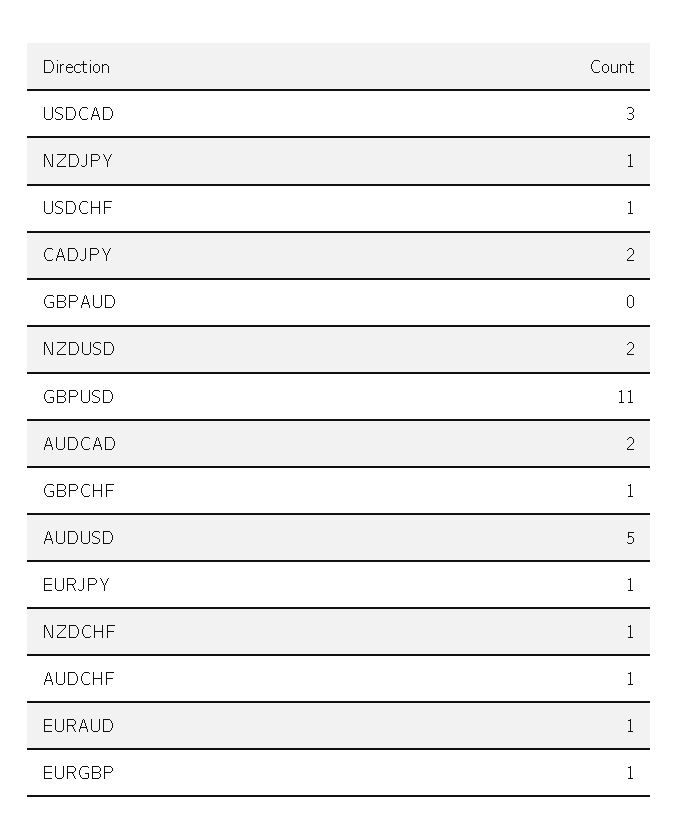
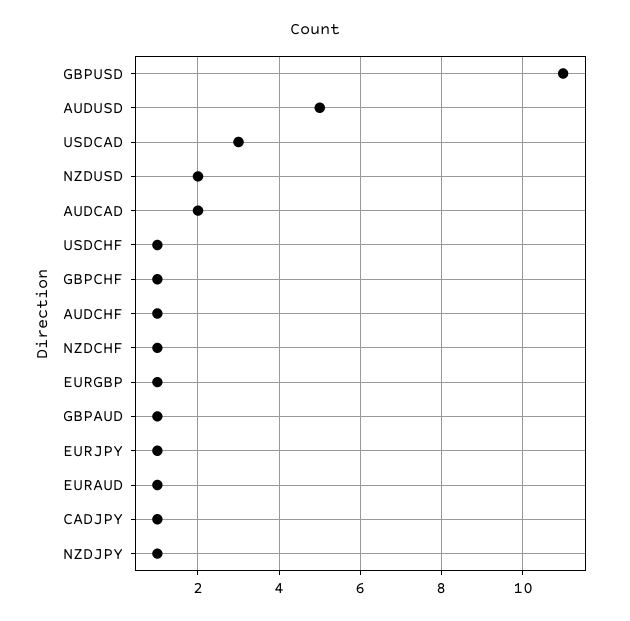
  {
    "USDCAD": 3,
    "NZDJPY": 1,
    "USDCHF": 1,
-   "CADJPY": 2,
+   "CADJPY": 1,
-   "GBPAUD": 0,
+   "GBPAUD": 1,
    "NZDUSD": 2,
    "GBPUSD": 11,
    "AUDCAD": 2,
    "GBPCHF": 1,
    "AUDUSD": 5,
    "EURJPY": 1,
    "NZDCHF": 1,
    "AUDCHF": 1,
    "EURAUD": 1,
    "EURGBP": 1
  }

